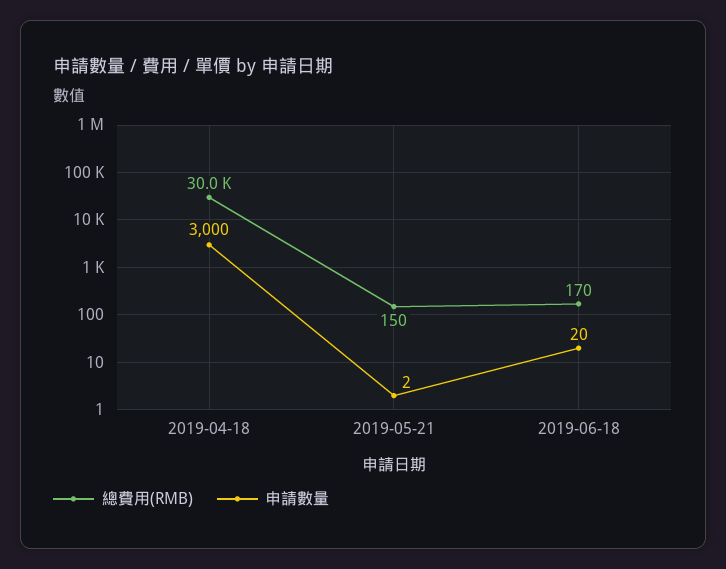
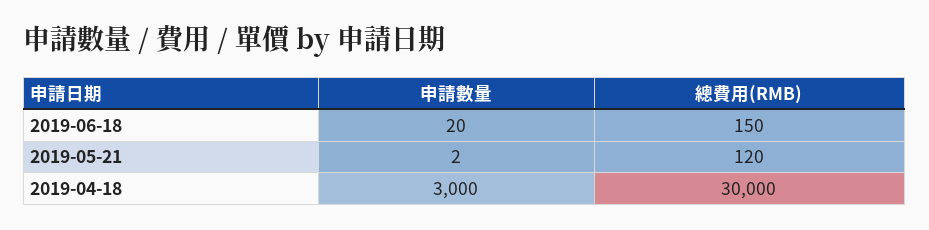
  {
    "總費用(RMB)": {
      "2019-04-18": 30000,
-     "2019-05-21": 150,
+     "2019-05-21": 120,
-     "2019-06-18": 170
+     "2019-06-18": 150
    },
    "申請數量": {
      "2019-04-18": 3000,
      "2019-05-21": 2,
      "2019-06-18": 20
    }
  }

